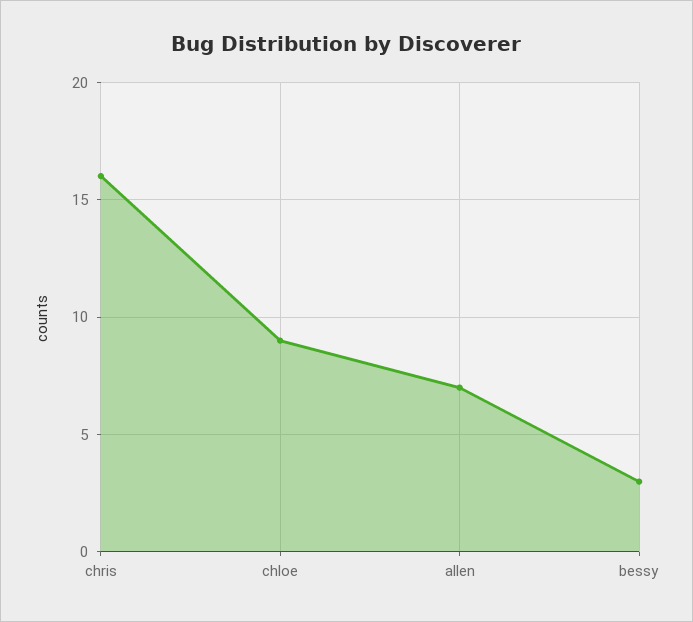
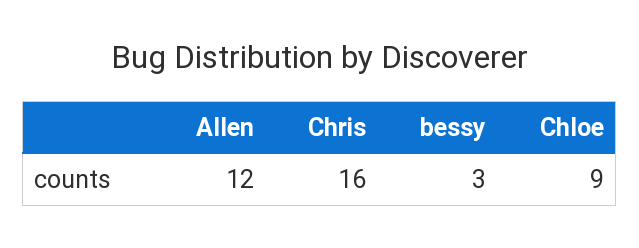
  {
    "chris": 16,
    "chloe": 9,
-   "allen": 7,
+   "allen": 12,
    "bessy": 3
  }

